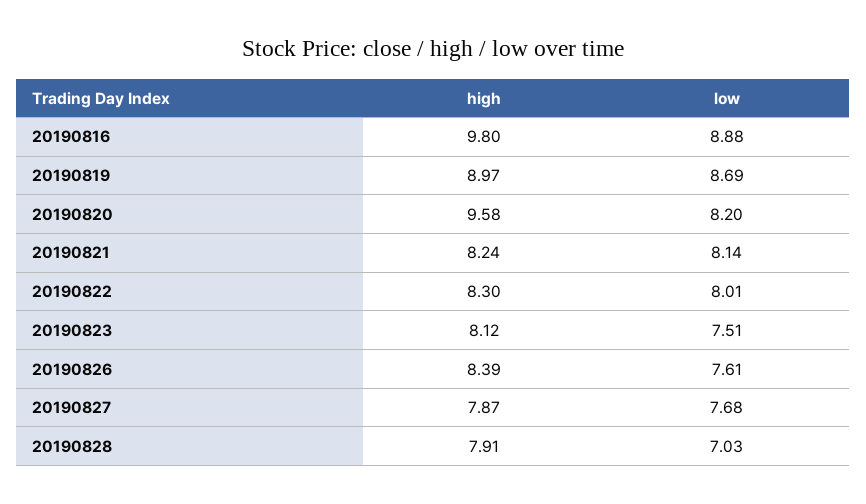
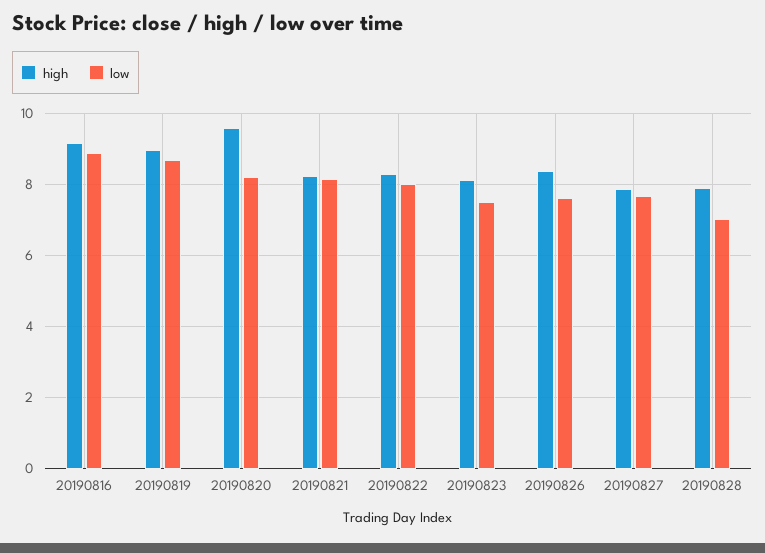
  {
    "high": {
-     "20190816": 9.8,
+     "20190816": 9.2,
      "20190819": 8.97,
      "20190820": 9.58,
      "20190821": 8.24,
      "20190822": 8.3,
      "20190823": 8.12,
      "20190826": 8.39,
      "20190827": 7.87,
      "20190828": 7.91
    },
    "low": {
      "20190816": 8.88,
      "20190819": 8.69,
      "20190820": 8.2,
      "20190821": 8.14,
      "20190822": 8.01,
      "20190823": 7.51,
      "20190826": 7.61,
      "20190827": 7.68,
      "20190828": 7.03
    }
  }

